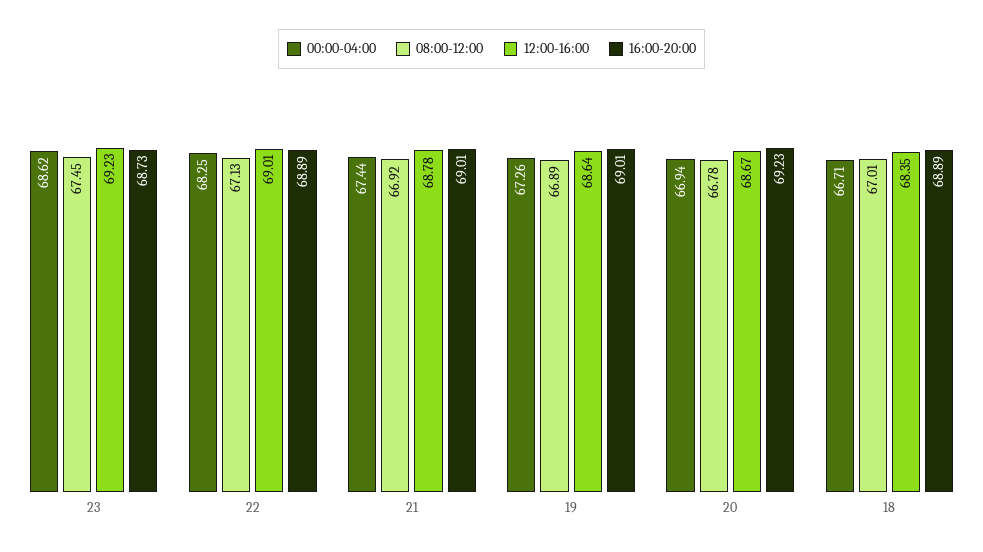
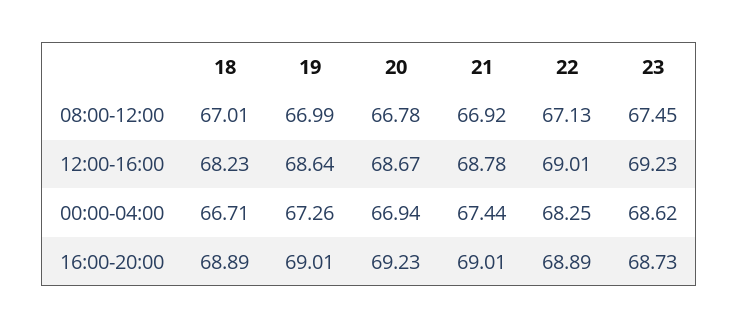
  {
    "00:00-04:00": {
      "23": 68.62,
      "22": 68.25,
      "21": 67.44,
      "19": 67.26,
      "20": 66.94,
      "18": 66.71
    },
    "08:00-12:00": {
      "23": 67.45,
      "22": 67.13,
      "21": 66.92,
-     "19": 66.89,
+     "19": 66.99,
      "20": 66.78,
      "18": 67.01
    },
    "12:00-16:00": {
      "23": 69.23,
      "22": 69.01,
      "21": 68.78,
      "19": 68.64,
      "20": 68.67,
-     "18": 68.35
+     "18": 68.23
    },
    "16:00-20:00": {
      "23": 68.73,
      "22": 68.89,
      "21": 69.01,
      "19": 69.01,
      "20": 69.23,
      "18": 68.89
    }
  }

